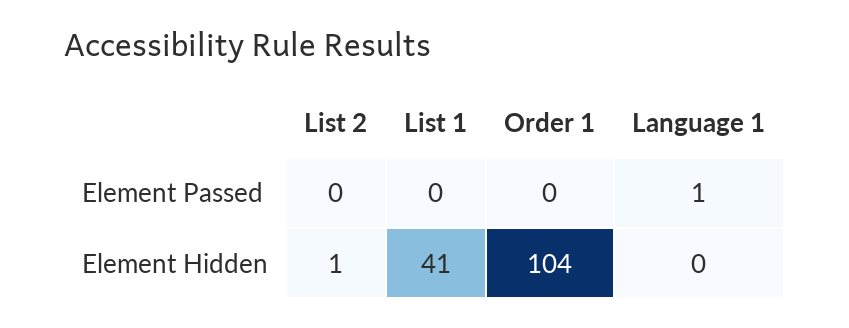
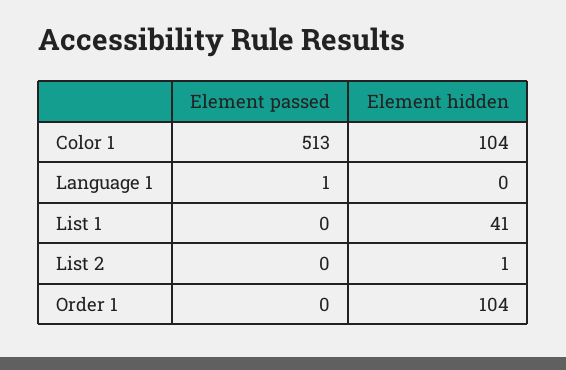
  {
    "List 2": {
      "Element Passed": 0,
      "Element Hidden": 1
    },
    "List 1": {
      "Element Passed": 0,
      "Element Hidden": 41
    },
    "Order 1": {
      "Element Passed": 0,
      "Element Hidden": 104
    },
    "Language 1": {
      "Element Passed": 1,
      "Element Hidden": 0
-   }
+   },
+   "Color 1": {
+     "Element Passed": 513,
+     "Element Hidden": 104
+   }
  }

